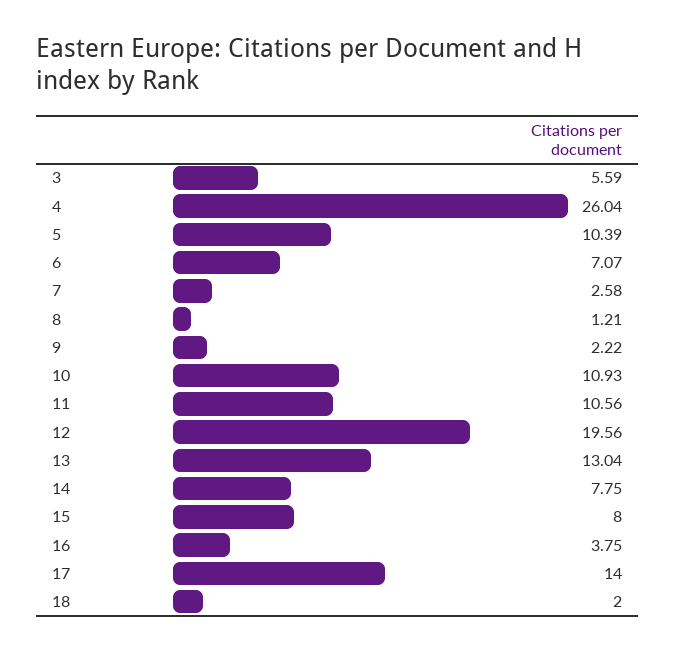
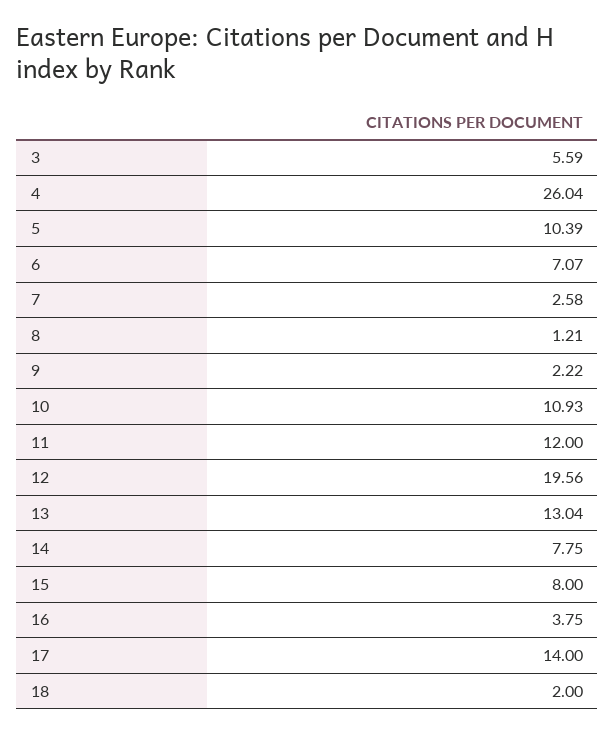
  {
    "3": 5.59,
    "4": 26.04,
    "5": 10.39,
    "6": 7.07,
    "7": 2.58,
    "8": 1.21,
    "9": 2.22,
    "10": 10.93,
-   "11": 10.56,
+   "11": 12,
    "12": 19.56,
    "13": 13.04,
    "14": 7.75,
    "15": 8,
    "16": 3.75,
    "17": 14,
    "18": 2
  }

